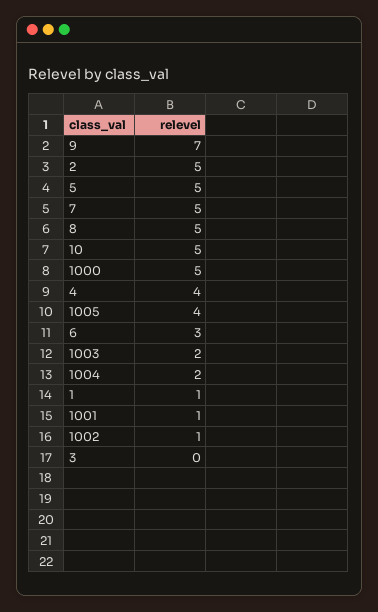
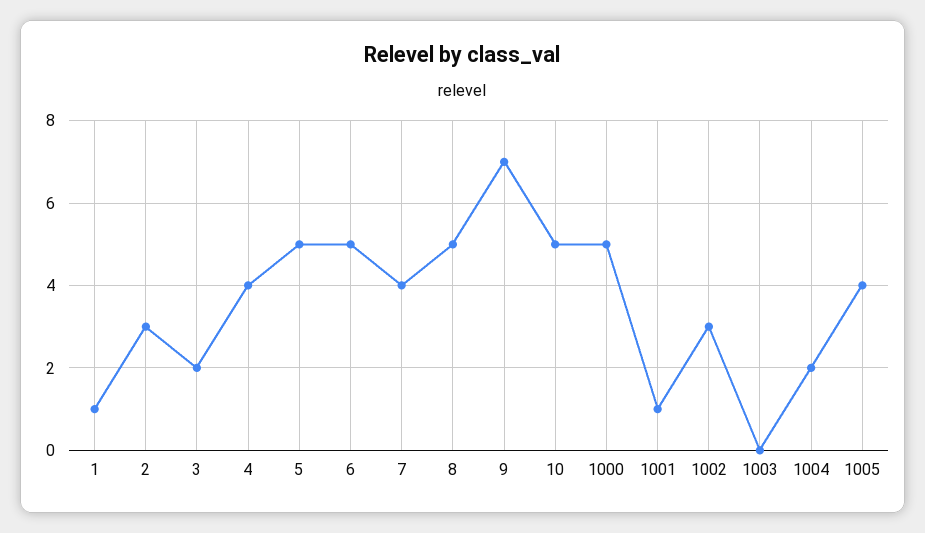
  {
    "9": 7,
-   "2": 5,
+   "2": 3,
    "5": 5,
-   "7": 5,
+   "7": 4,
    "8": 5,
    "10": 5,
    "1000": 5,
    "4": 4,
    "1005": 4,
-   "6": 3,
+   "6": 5,
-   "1003": 2,
+   "1003": 0,
    "1004": 2,
    "1": 1,
    "1001": 1,
-   "1002": 1,
+   "1002": 3,
-   "3": 0
+   "3": 2
  }

